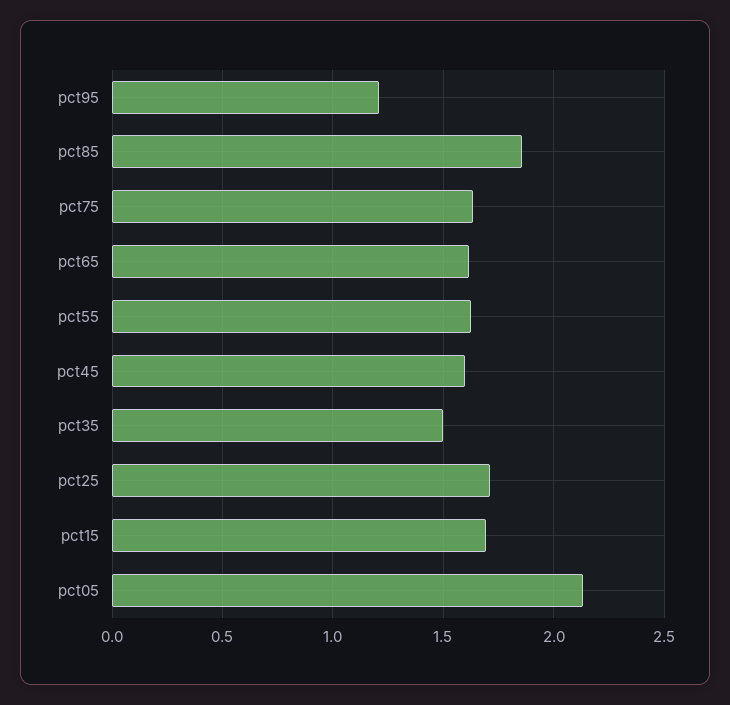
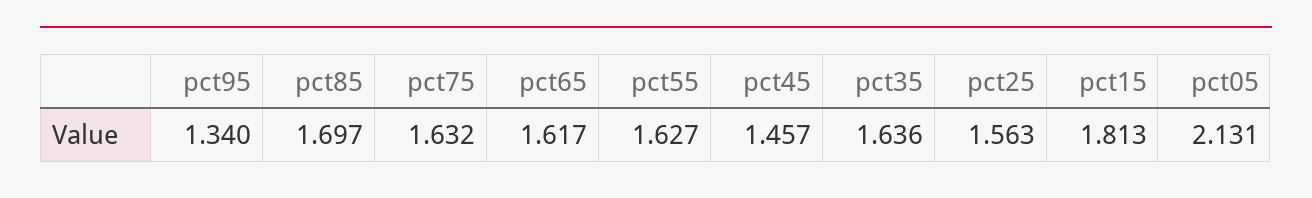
  {
-   "pct95": 1.2,
+   "pct95": 1.34,
-   "pct85": 1.85,
+   "pct85": 1.697,
    "pct75": 1.632,
    "pct65": 1.617,
    "pct55": 1.627,
-   "pct45": 1.6,
+   "pct45": 1.457,
-   "pct35": 1.5,
+   "pct35": 1.636,
-   "pct25": 1.7,
+   "pct25": 1.563,
-   "pct15": 1.7,
+   "pct15": 1.813,
    "pct05": 2.131
  }

